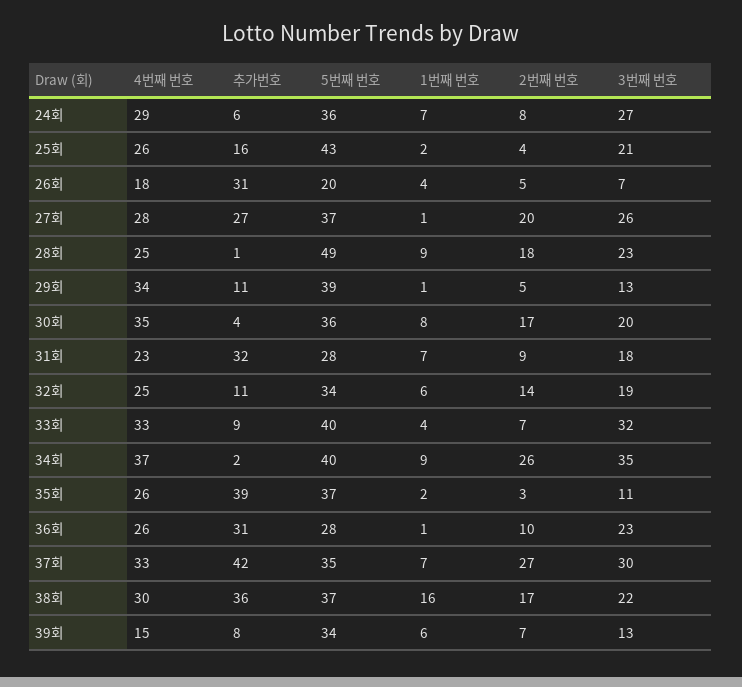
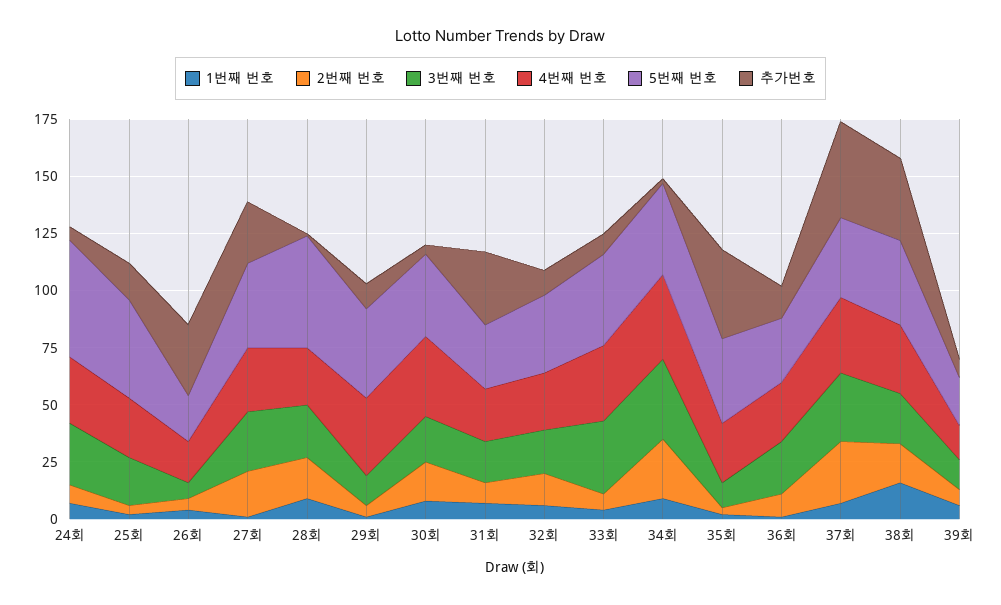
  {
    "4번째 번호": {
      "24회": 29,
      "25회": 26,
      "26회": 18,
      "27회": 28,
      "28회": 25,
      "29회": 34,
      "30회": 35,
      "31회": 23,
      "32회": 25,
      "33회": 33,
      "34회": 37,
      "35회": 26,
      "36회": 26,
      "37회": 33,
      "38회": 30,
      "39회": 15
    },
    "추가번호": {
      "24회": 6,
      "25회": 16,
      "26회": 31,
      "27회": 27,
      "28회": 1,
      "29회": 11,
      "30회": 4,
      "31회": 32,
      "32회": 11,
      "33회": 9,
      "34회": 2,
      "35회": 39,
-     "36회": 31,
+     "36회": 15,
      "37회": 42,
      "38회": 36,
      "39회": 8
    },
    "5번째 번호": {
-     "24회": 36,
+     "24회": 50,
      "25회": 43,
      "26회": 20,
      "27회": 37,
      "28회": 49,
      "29회": 39,
      "30회": 36,
      "31회": 28,
      "32회": 34,
      "33회": 40,
      "34회": 40,
      "35회": 37,
      "36회": 28,
      "37회": 35,
      "38회": 37,
-     "39회": 34
+     "39회": 20
    },
    "1번째 번호": {
      "24회": 7,
      "25회": 2,
      "26회": 4,
      "27회": 1,
      "28회": 9,
      "29회": 1,
      "30회": 8,
      "31회": 7,
      "32회": 6,
      "33회": 4,
      "34회": 9,
      "35회": 2,
      "36회": 1,
      "37회": 7,
      "38회": 16,
      "39회": 6
    },
    "2번째 번호": {
      "24회": 8,
      "25회": 4,
      "26회": 5,
      "27회": 20,
      "28회": 18,
      "29회": 5,
      "30회": 17,
      "31회": 9,
      "32회": 14,
      "33회": 7,
      "34회": 26,
      "35회": 3,
      "36회": 10,
      "37회": 27,
      "38회": 17,
      "39회": 7
    },
    "3번째 번호": {
      "24회": 27,
      "25회": 21,
      "26회": 7,
      "27회": 26,
      "28회": 23,
      "29회": 13,
      "30회": 20,
      "31회": 18,
      "32회": 19,
      "33회": 32,
      "34회": 35,
      "35회": 11,
      "36회": 23,
      "37회": 30,
      "38회": 22,
      "39회": 13
    }
  }

